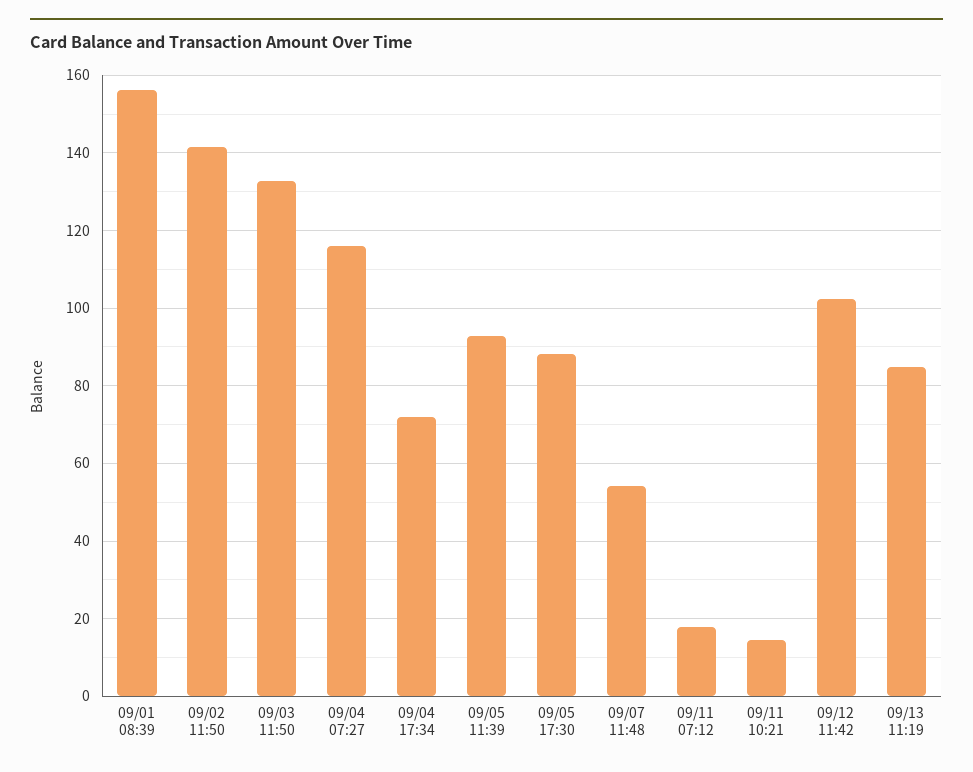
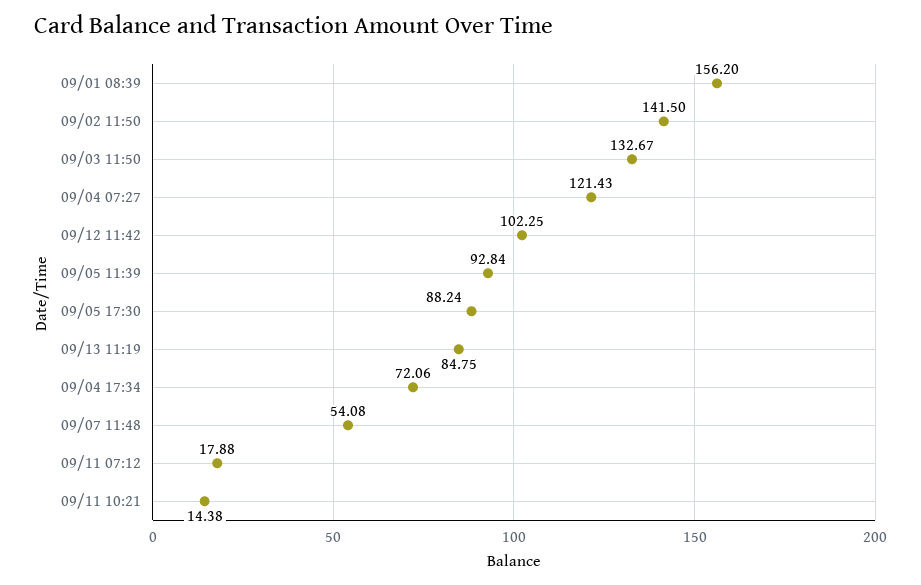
  {
    "09/01 08:39": 156.2,
    "09/02 11:50": 141.5,
    "09/03 11:50": 132.67,
-   "09/04 07:27": 116,
+   "09/04 07:27": 121.43,
    "09/04 17:34": 72.06,
    "09/05 11:39": 92.84,
    "09/05 17:30": 88.24,
    "09/07 11:48": 54.08,
    "09/11 07:12": 17.88,
    "09/11 10:21": 14.38,
    "09/12 11:42": 102.25,
    "09/13 11:19": 84.75
  }

